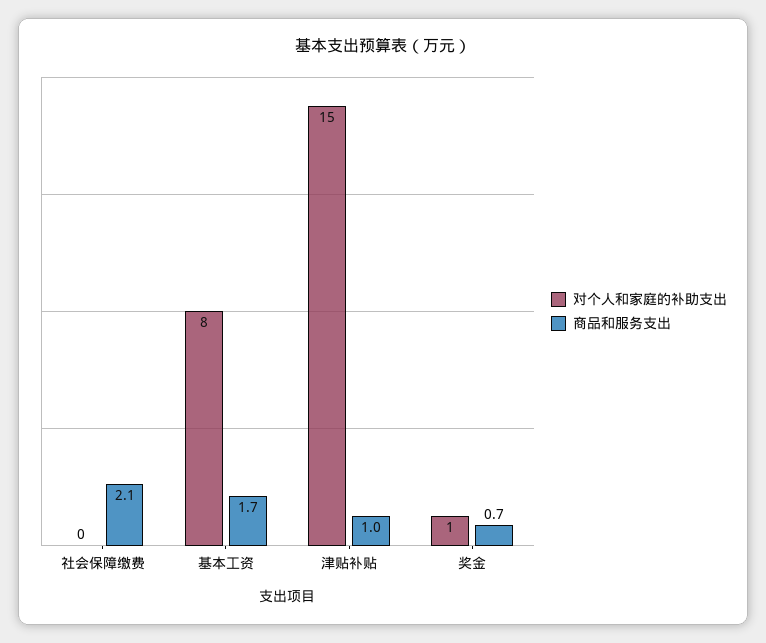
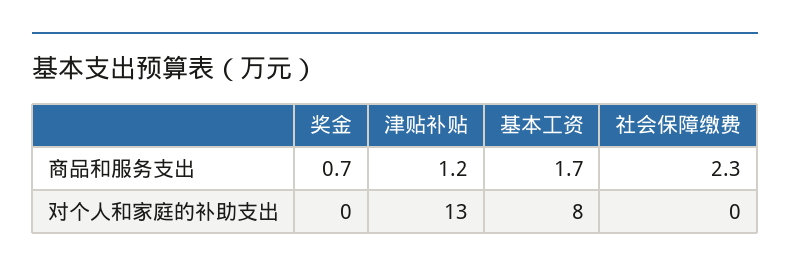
  {
    "对个人和家庭的补助支出": {
      "社会保障缴费": 0,
      "基本工资": 8,
-     "津贴补贴": 15,
+     "津贴补贴": 13,
-     "奖金": 1
+     "奖金": 0
    },
    "商品和服务支出": {
-     "社会保障缴费": 2.1,
+     "社会保障缴费": 2.3,
      "基本工资": 1.7,
-     "津贴补贴": 1,
+     "津贴补贴": 1.2,
      "奖金": 0.7
    }
  }

